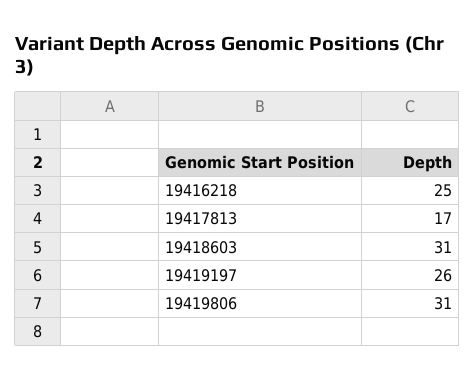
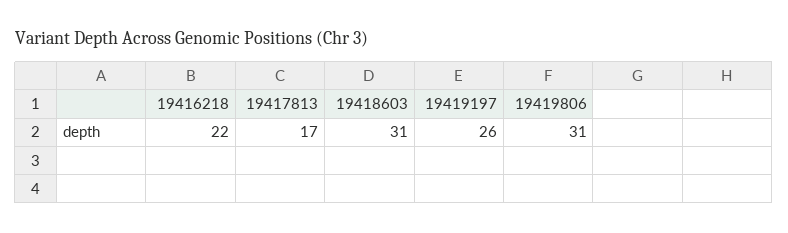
  {
-   "19416218": 25,
+   "19416218": 22,
    "19417813": 17,
    "19418603": 31,
    "19419197": 26,
    "19419806": 31
  }

